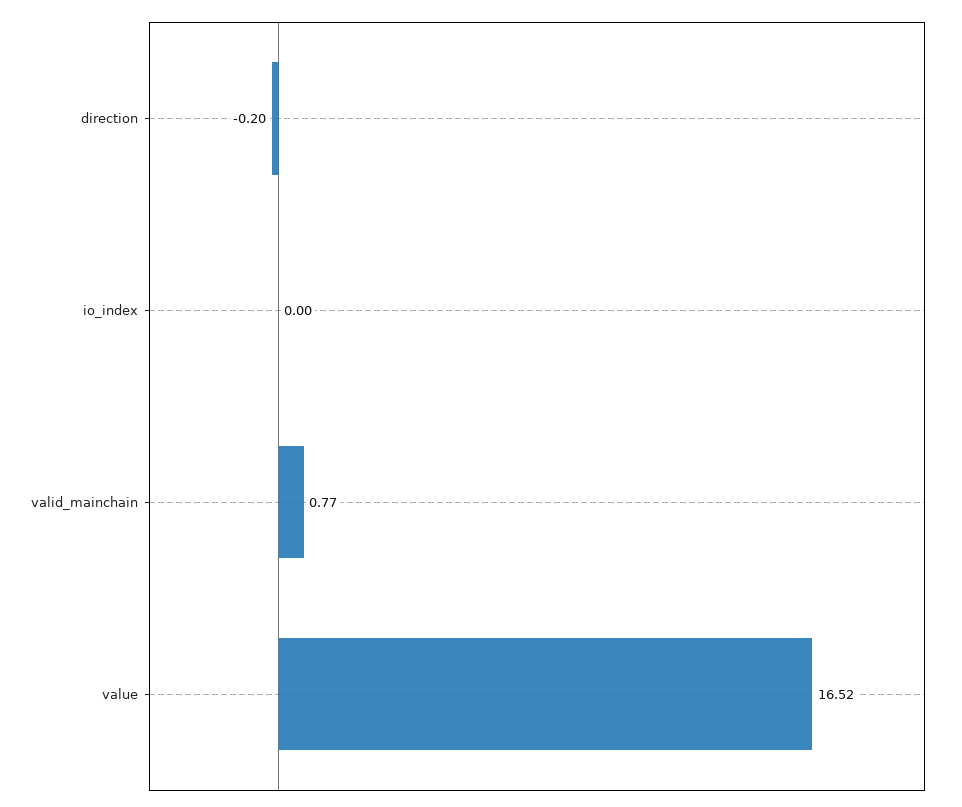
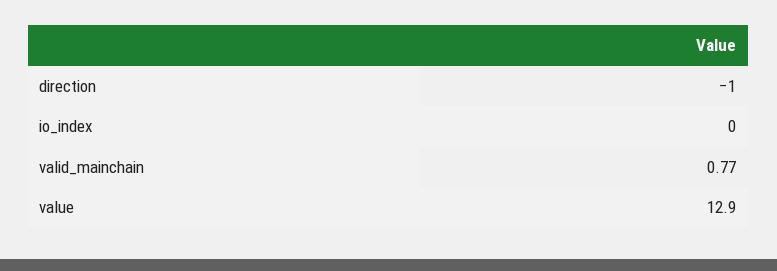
  {
-   "direction": -0.2,
+   "direction": -1,
    "io_index": 0,
    "valid_mainchain": 0.77,
-   "value": 16.52
+   "value": 12.9
  }

